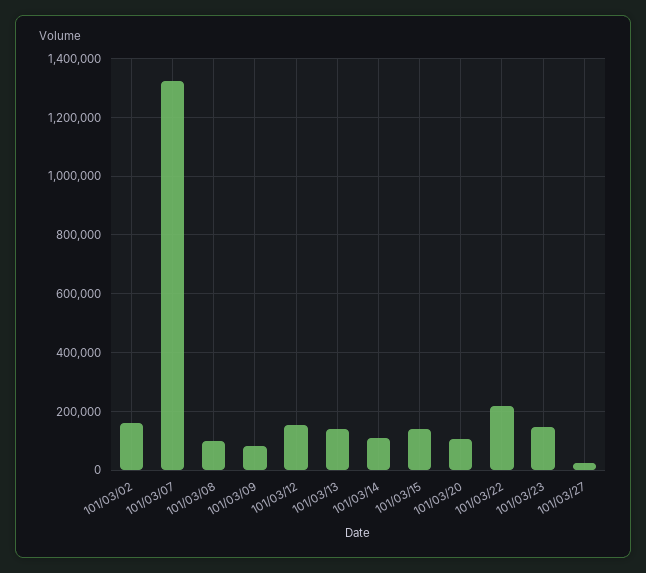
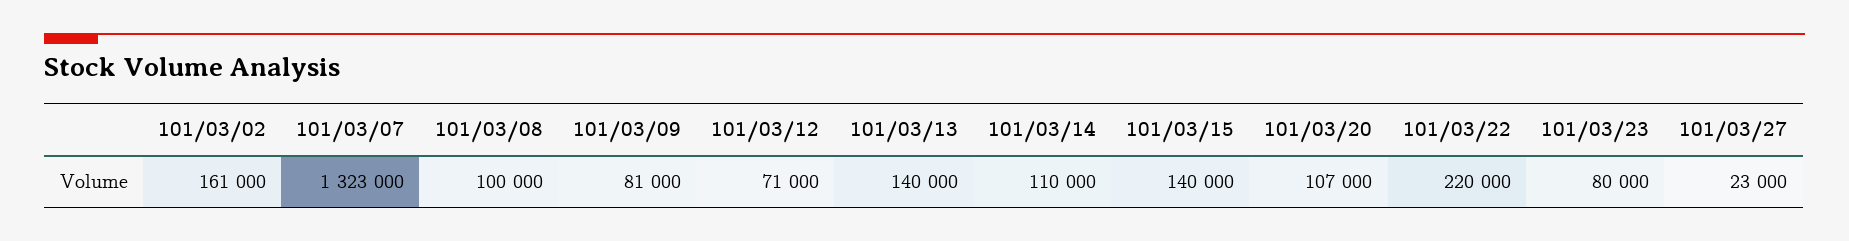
  {
    "101/03/02": 161000,
    "101/03/07": 1323000,
    "101/03/08": 100000,
    "101/03/09": 81000,
-   "101/03/12": 150000,
+   "101/03/12": 71000,
    "101/03/13": 140000,
    "101/03/14": 110000,
    "101/03/15": 140000,
    "101/03/20": 107000,
    "101/03/22": 220000,
-   "101/03/23": 150000,
+   "101/03/23": 80000,
    "101/03/27": 23000
  }

